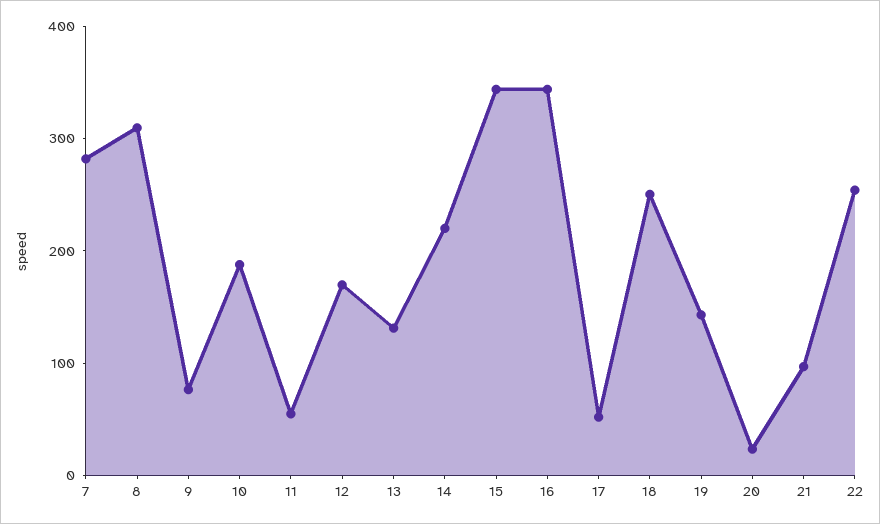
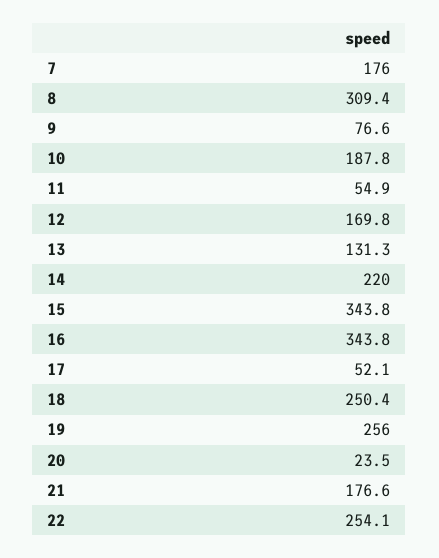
  {
-   "7": 280,
+   "7": 176,
    "8": 309.4,
    "9": 76.6,
    "10": 187.8,
    "11": 54.9,
    "12": 169.8,
    "13": 131.3,
    "14": 220,
    "15": 343.8,
    "16": 343.8,
    "17": 52.1,
    "18": 250.4,
-   "19": 140,
+   "19": 256,
    "20": 23.5,
-   "21": 100,
+   "21": 176.6,
    "22": 254.1
  }

